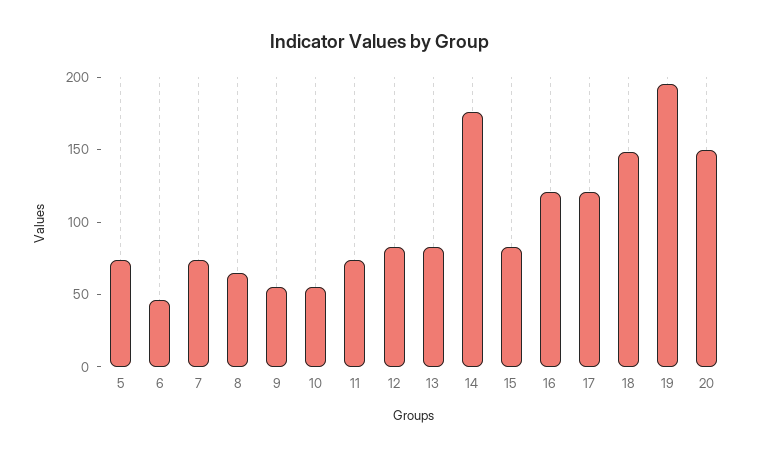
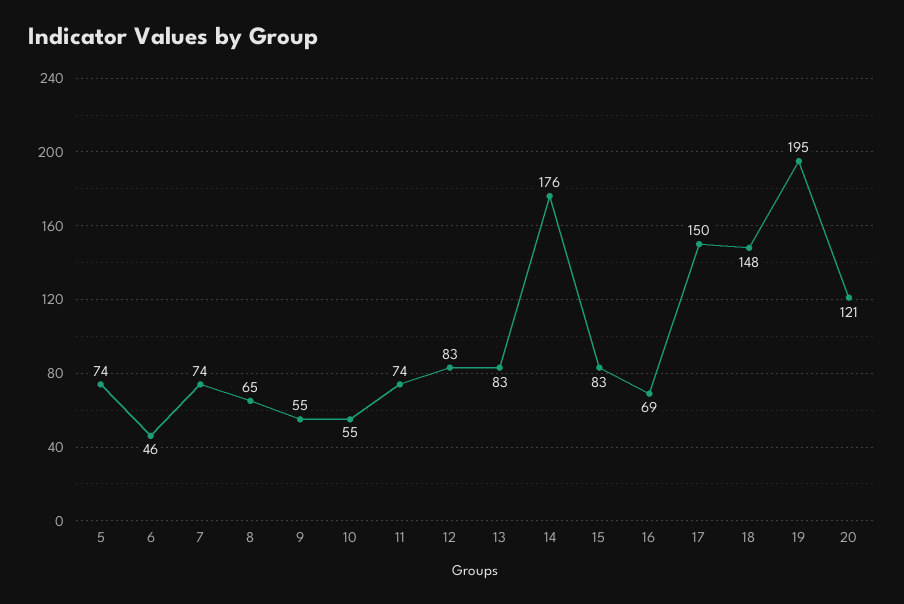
  {
    "5": 74,
    "6": 46,
    "7": 74,
    "8": 65,
    "9": 55,
    "10": 55,
    "11": 74,
    "12": 83,
    "13": 83,
    "14": 176,
    "15": 83,
-   "16": 120,
+   "16": 69,
-   "17": 120,
+   "17": 150,
    "18": 148,
    "19": 195,
-   "20": 150
+   "20": 121
  }

